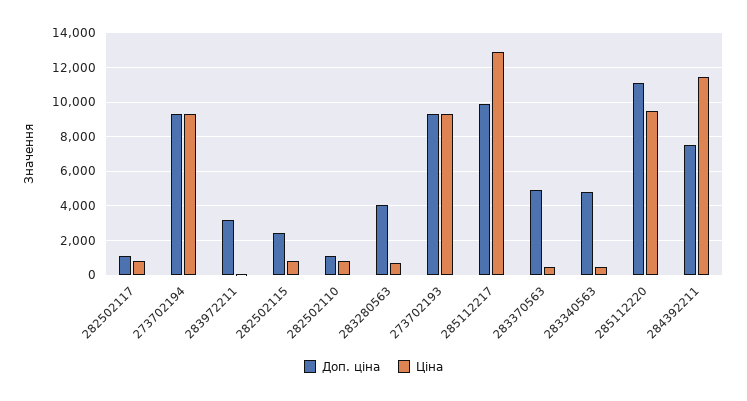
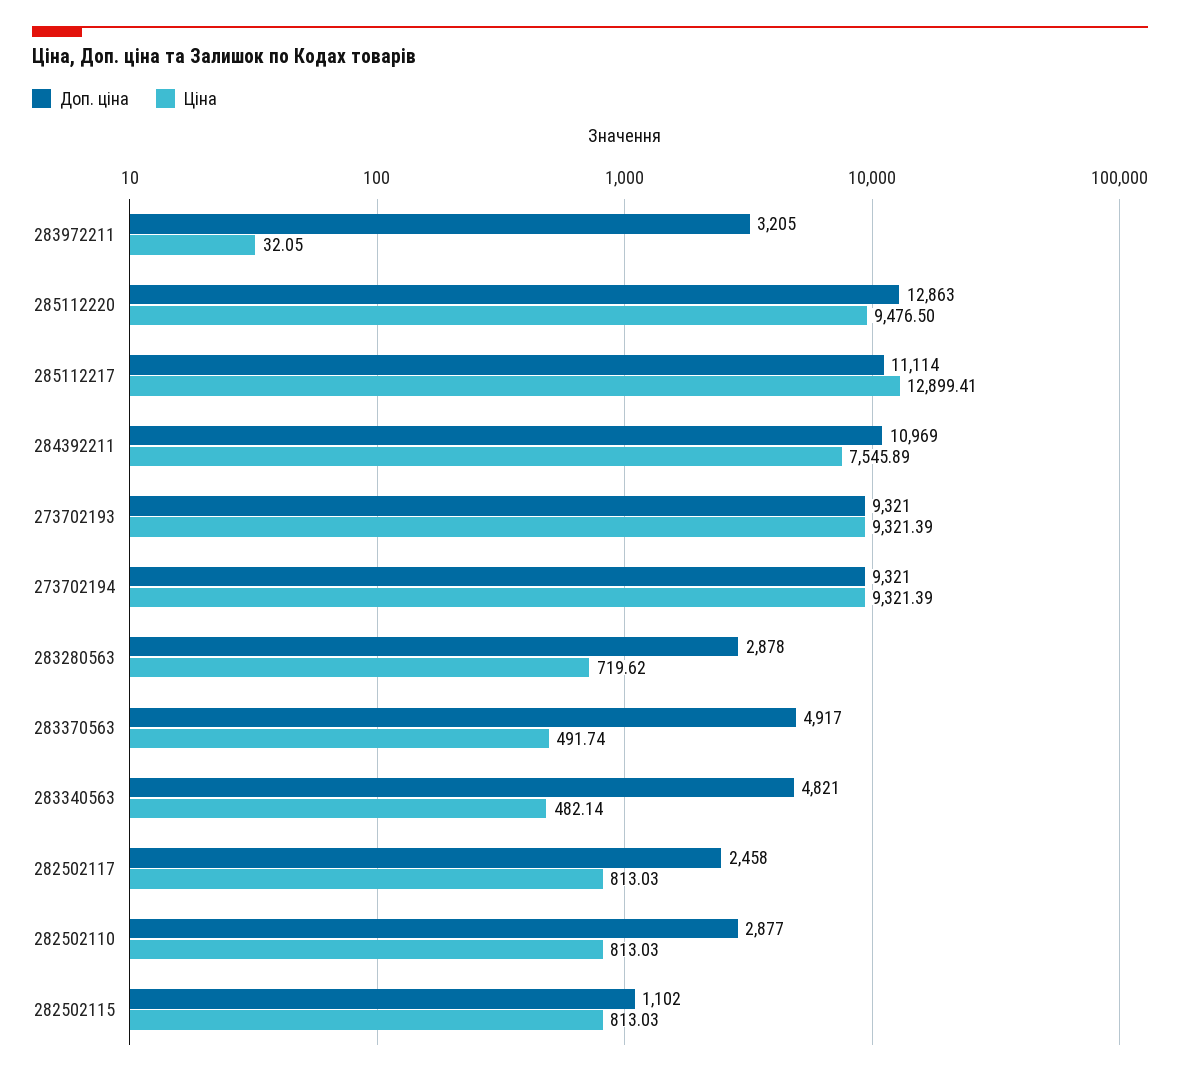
  {
    "Доп. ціна": {
-     "282502117": 1000,
+     "282502117": 2458,
      "273702194": 9321,
      "283972211": 3205,
-     "282502115": 2500,
+     "282502115": 1102,
-     "282502110": 1000,
+     "282502110": 2877,
-     "283280563": 4000,
+     "283280563": 2878,
      "273702193": 9321,
-     "285112217": 10000,
+     "285112217": 11114,
      "283370563": 4917,
      "283340563": 4821,
-     "285112220": 11000,
+     "285112220": 12863,
-     "284392211": 7500
+     "284392211": 10969
    },
    "Ціна": {
      "282502117": 813.03,
      "273702194": 9321.39,
      "283972211": 32.05,
      "282502115": 813.03,
      "282502110": 813.03,
      "283280563": 719.62,
      "273702193": 9321.39,
      "285112217": 12899.41,
      "283370563": 491.74,
      "283340563": 482.14,
      "285112220": 9476.5,
-     "284392211": 11500
+     "284392211": 7545.89
    }
  }

